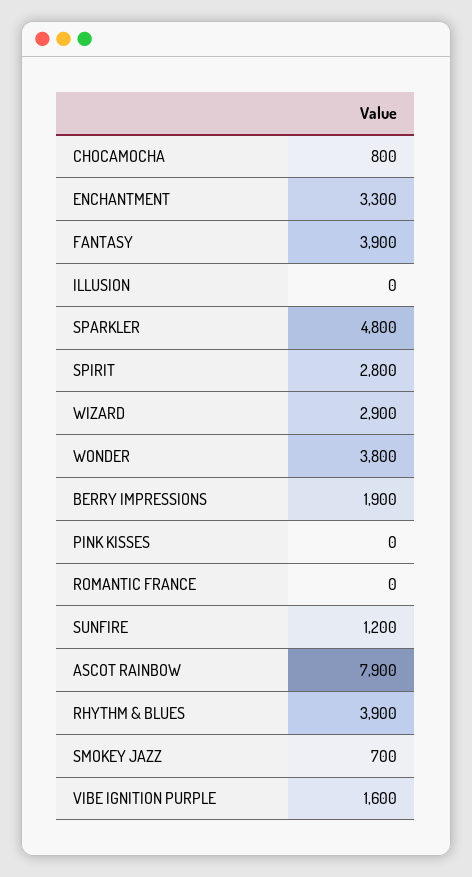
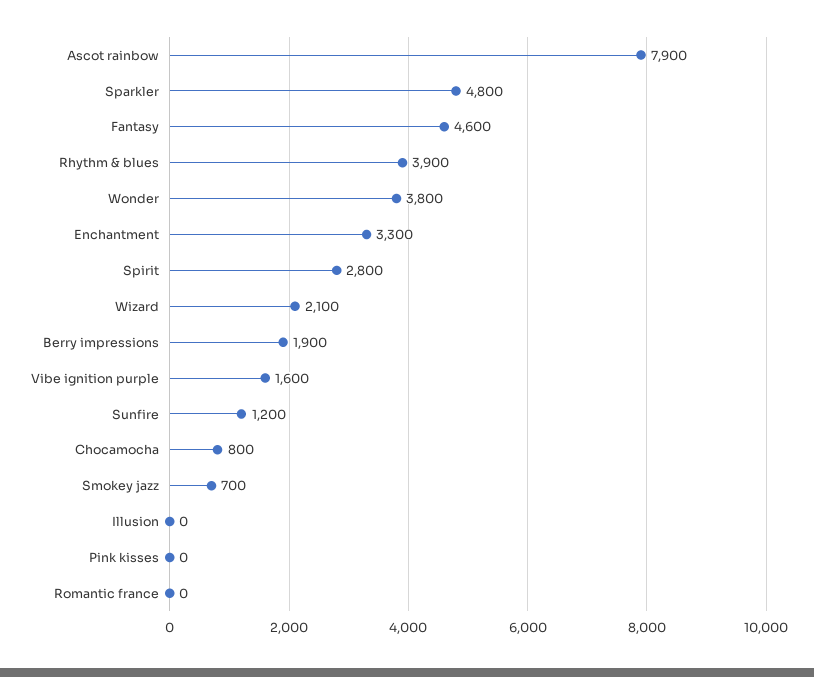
  {
    "CHOCAMOCHA": 800,
    "ENCHANTMENT": 3300,
-   "FANTASY": 3900,
+   "FANTASY": 4600,
    "ILLUSION": 0,
    "SPARKLER": 4800,
    "SPIRIT": 2800,
-   "WIZARD": 2900,
+   "WIZARD": 2100,
    "WONDER": 3800,
    "BERRY IMPRESSIONS": 1900,
    "PINK KISSES": 0,
    "ROMANTIC FRANCE": 0,
    "SUNFIRE": 1200,
    "ASCOT RAINBOW": 7900,
    "RHYTHM & BLUES": 3900,
    "SMOKEY JAZZ": 700,
    "VIBE IGNITION PURPLE": 1600
  }

